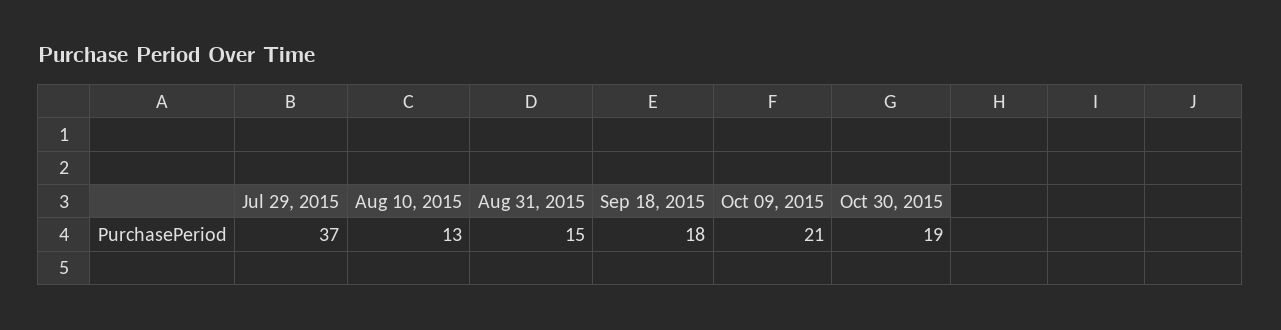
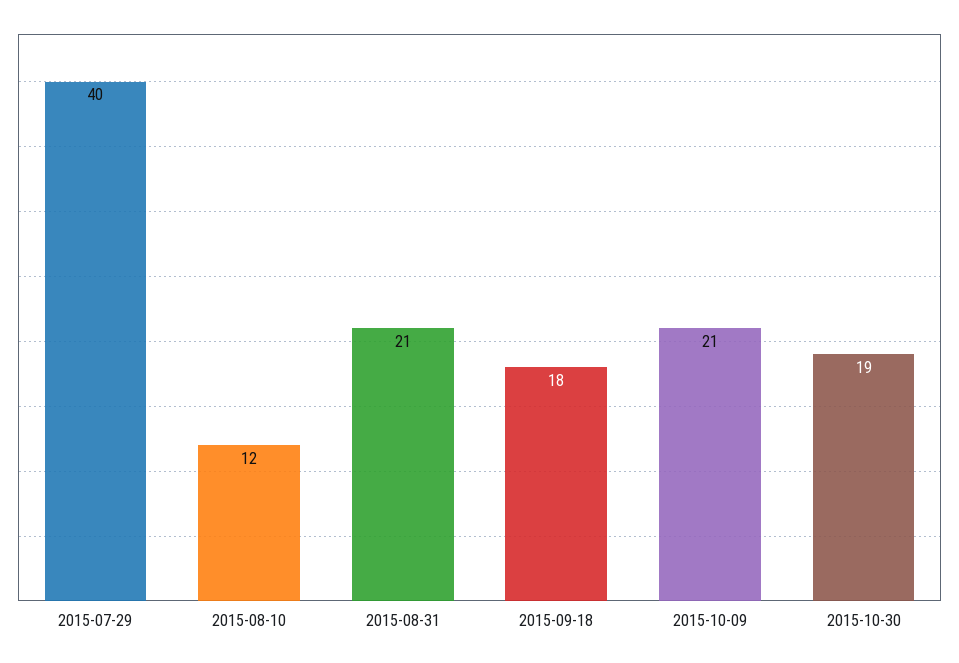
  {
-   "Jul 29, 2015": 37,
+   "Jul 29, 2015": 40,
-   "Aug 10, 2015": 13,
+   "Aug 10, 2015": 12,
-   "Aug 31, 2015": 15,
+   "Aug 31, 2015": 21,
    "Sep 18, 2015": 18,
    "Oct 09, 2015": 21,
    "Oct 30, 2015": 19
  }

